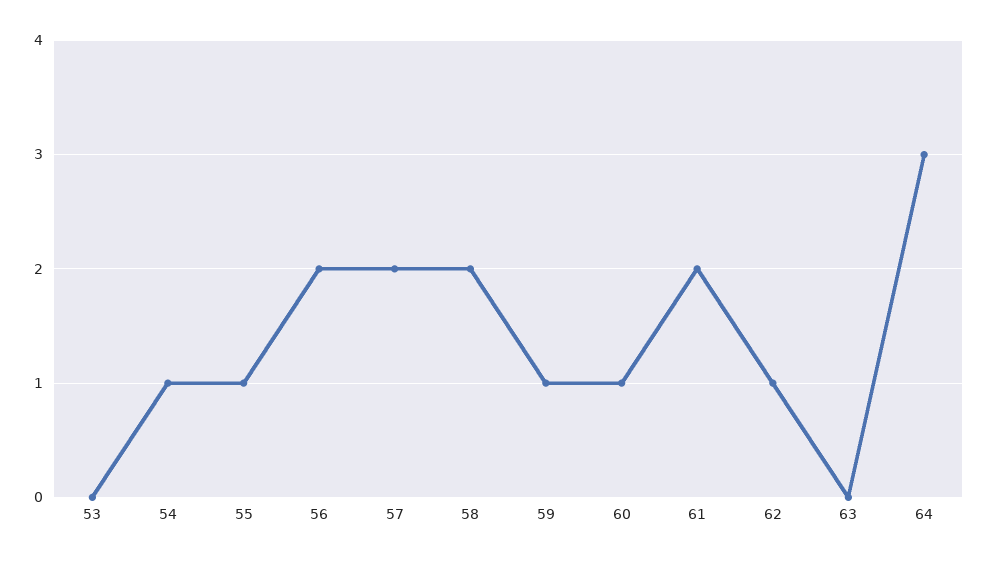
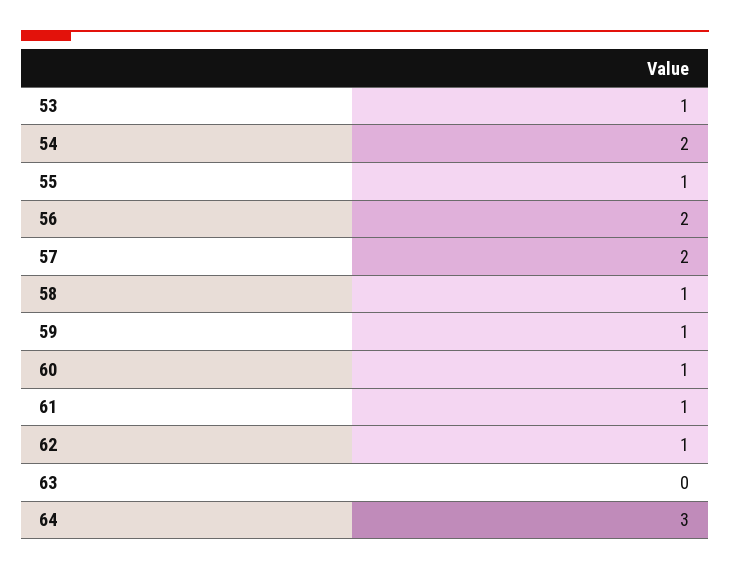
  {
-   "53": 0,
+   "53": 1,
-   "54": 1,
+   "54": 2,
    "55": 1,
    "56": 2,
    "57": 2,
-   "58": 2,
+   "58": 1,
    "59": 1,
    "60": 1,
-   "61": 2,
+   "61": 1,
    "62": 1,
    "63": 0,
    "64": 3
  }

